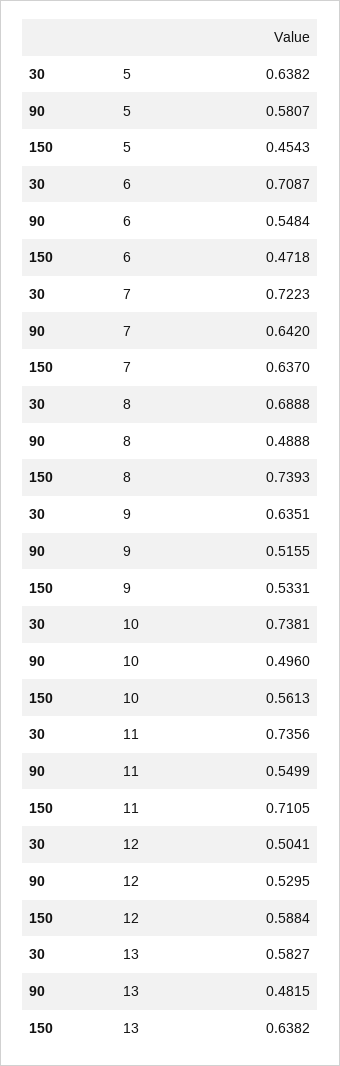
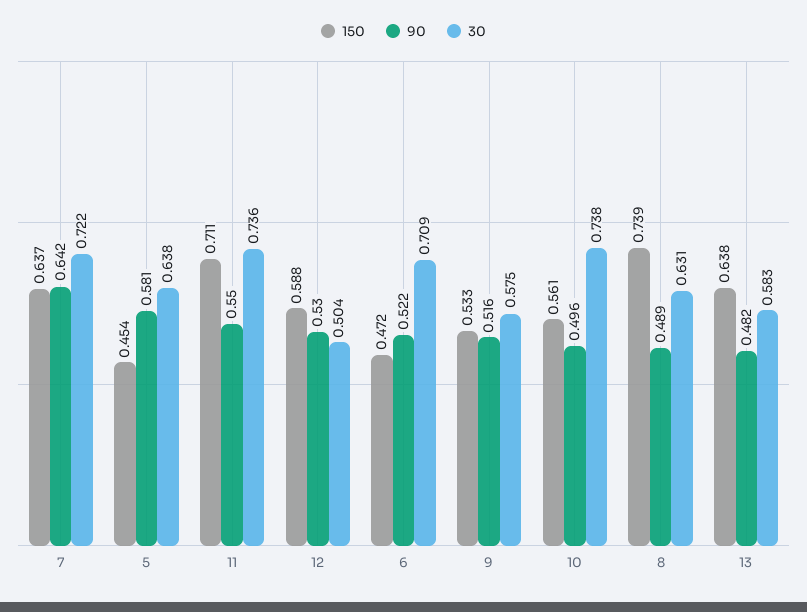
  {
    "30": {
      "5": 0.6382,
      "6": 0.7087,
      "7": 0.7223,
-     "8": 0.6888,
+     "8": 0.631,
-     "9": 0.6351,
+     "9": 0.575,
      "10": 0.7381,
      "11": 0.7356,
      "12": 0.5041,
      "13": 0.5827
    },
    "90": {
      "5": 0.5807,
-     "6": 0.5484,
+     "6": 0.522,
      "7": 0.642,
      "8": 0.4888,
      "9": 0.5155,
      "10": 0.496,
      "11": 0.5499,
      "12": 0.5295,
      "13": 0.4815
    },
    "150": {
      "5": 0.4543,
      "6": 0.4718,
      "7": 0.637,
      "8": 0.7393,
      "9": 0.5331,
      "10": 0.5613,
      "11": 0.7105,
      "12": 0.5884,
      "13": 0.6382
    }
  }

